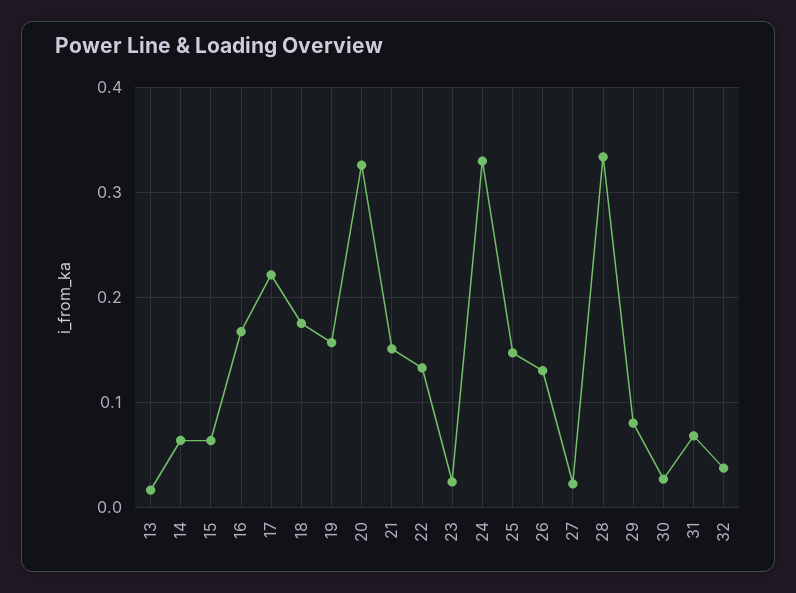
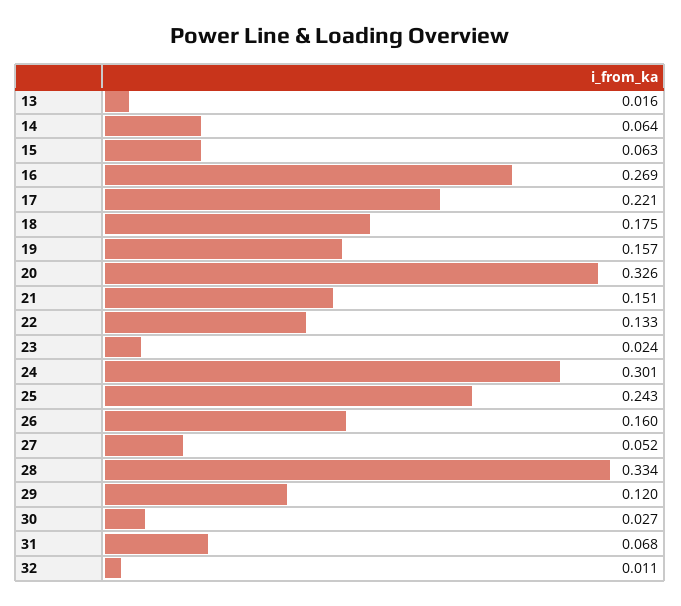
  {
    "13": 0.016,
    "14": 0.064,
    "15": 0.063,
-   "16": 0.17,
+   "16": 0.269,
    "17": 0.221,
    "18": 0.175,
    "19": 0.157,
    "20": 0.326,
    "21": 0.151,
    "22": 0.133,
    "23": 0.024,
-   "24": 0.33,
+   "24": 0.301,
-   "25": 0.15,
+   "25": 0.243,
-   "26": 0.13,
+   "26": 0.16,
-   "27": 0.02,
+   "27": 0.052,
    "28": 0.334,
-   "29": 0.08,
+   "29": 0.12,
    "30": 0.027,
    "31": 0.068,
-   "32": 0.04
+   "32": 0.011
  }

